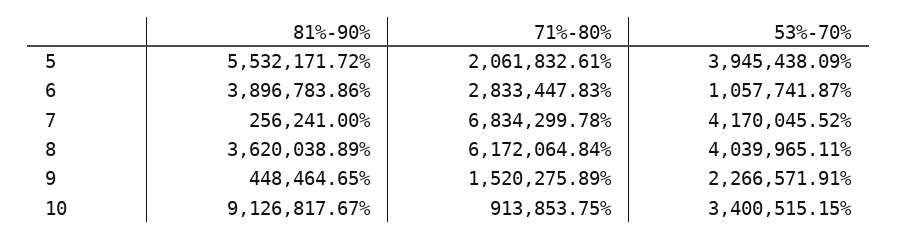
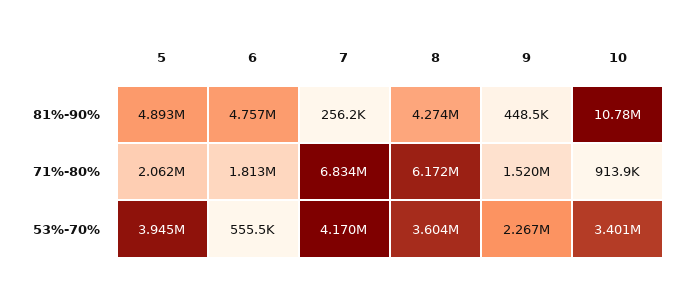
  {
    "81%-90%": {
-     "5": 5532171.72,
+     "5": 4893000,
-     "6": 3896783.86,
+     "6": 4757000,
      "7": 256241,
-     "8": 3620038.89,
+     "8": 4274000,
      "9": 448464.65,
-     "10": 9126817.67
+     "10": 10780000
    },
    "71%-80%": {
      "5": 2061832.61,
-     "6": 2833447.83,
+     "6": 1813000,
      "7": 6834299.78,
      "8": 6172064.84,
      "9": 1520275.89,
      "10": 913853.75
    },
    "53%-70%": {
      "5": 3945438.09,
-     "6": 1057741.87,
+     "6": 555500,
      "7": 4170045.52,
-     "8": 4039965.11,
+     "8": 3604000,
      "9": 2266571.91,
      "10": 3400515.15
    }
  }

